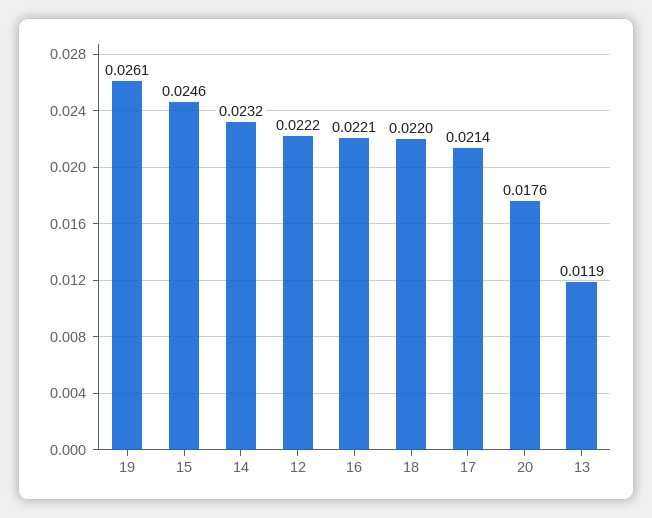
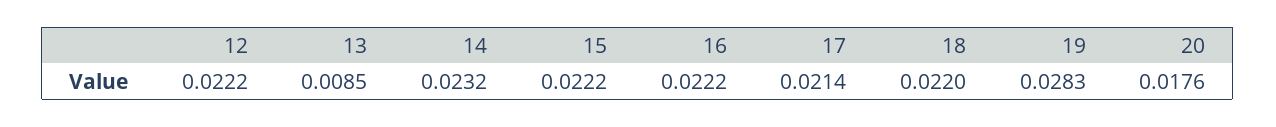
  {
-   "19": 0.0261,
+   "19": 0.0283,
-   "15": 0.0246,
+   "15": 0.0222,
    "14": 0.0232,
    "12": 0.0222,
-   "16": 0.0221,
+   "16": 0.0222,
    "18": 0.022,
    "17": 0.0214,
    "20": 0.0176,
-   "13": 0.0119
+   "13": 0.0085
  }

